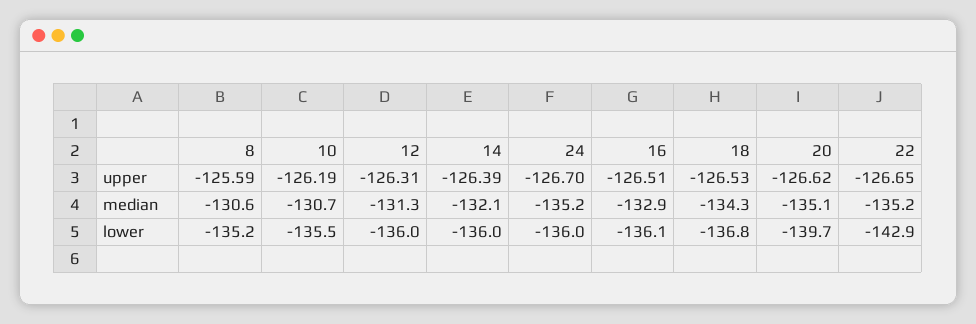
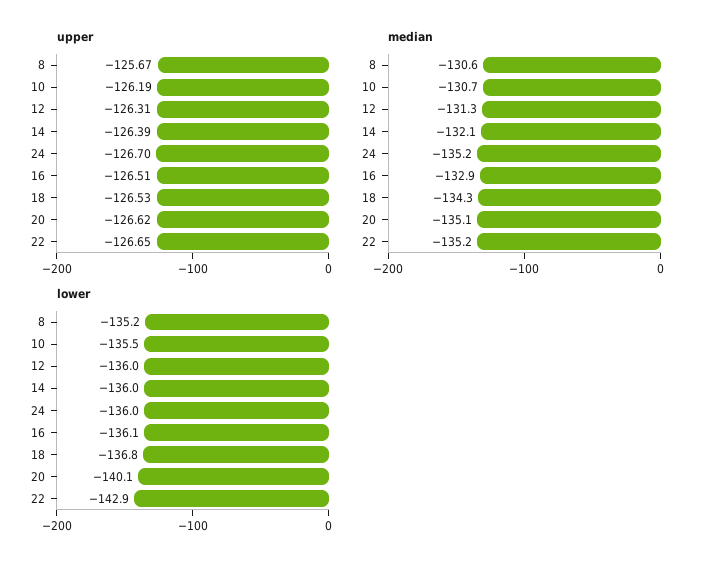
  {
    "upper": {
-     "8": -125.59,
+     "8": -125.67,
      "10": -126.19,
      "12": -126.31,
      "14": -126.39,
      "24": -126.7,
      "16": -126.51,
      "18": -126.53,
      "20": -126.62,
      "22": -126.65
    },
    "median": {
      "8": -130.6,
      "10": -130.7,
      "12": -131.3,
      "14": -132.1,
      "24": -135.2,
      "16": -132.9,
      "18": -134.3,
      "20": -135.1,
      "22": -135.2
    },
    "lower": {
      "8": -135.2,
      "10": -135.5,
      "12": -136,
      "14": -136,
      "24": -136,
      "16": -136.1,
      "18": -136.8,
-     "20": -139.7,
+     "20": -140.1,
      "22": -142.9
    }
  }

